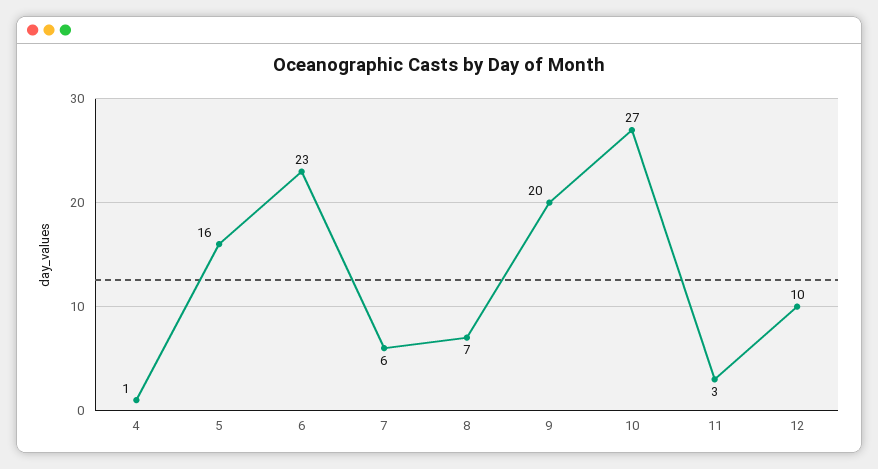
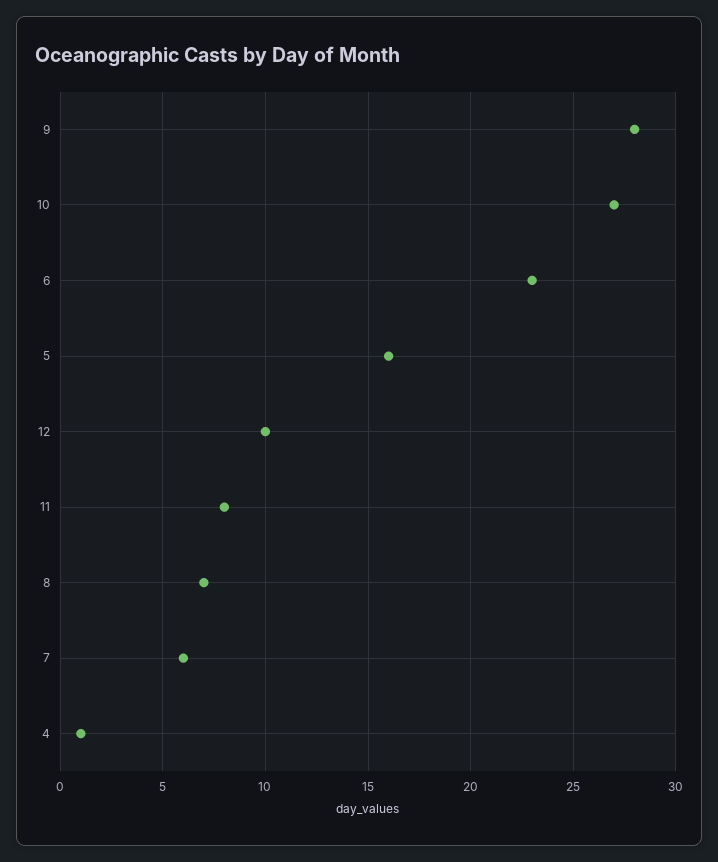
  {
    "4": 1,
    "5": 16,
    "6": 23,
    "7": 6,
    "8": 7,
-   "9": 20,
+   "9": 28,
    "10": 27,
-   "11": 3,
+   "11": 8,
    "12": 10
  }

